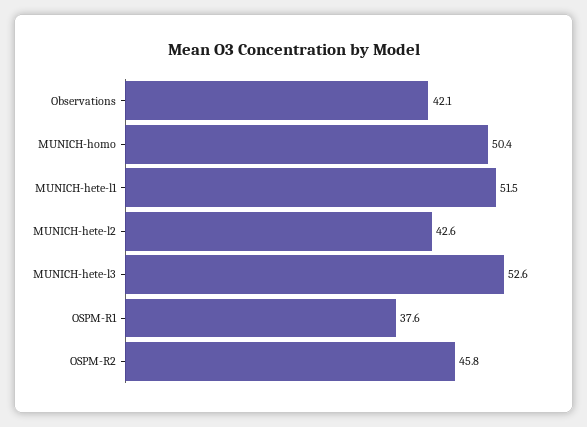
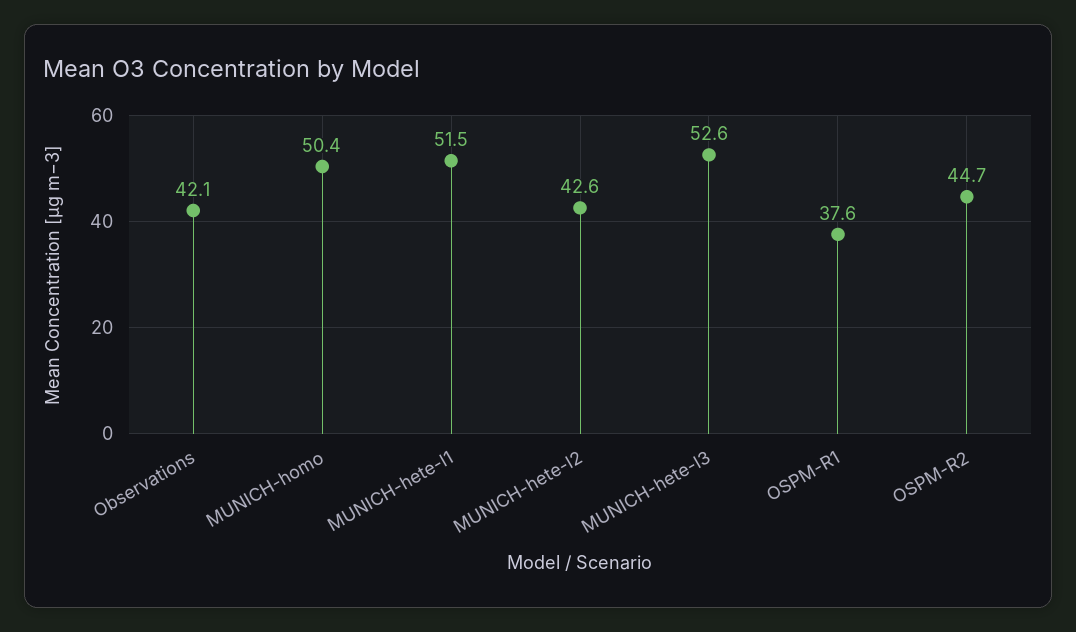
  {
    "Observations": 42.1,
    "MUNICH-homo": 50.4,
    "MUNICH-hete-l1": 51.5,
    "MUNICH-hete-l2": 42.6,
    "MUNICH-hete-l3": 52.6,
    "OSPM-R1": 37.6,
-   "OSPM-R2": 45.8
+   "OSPM-R2": 44.7
  }

